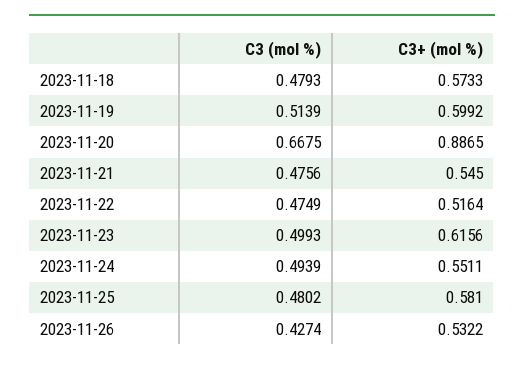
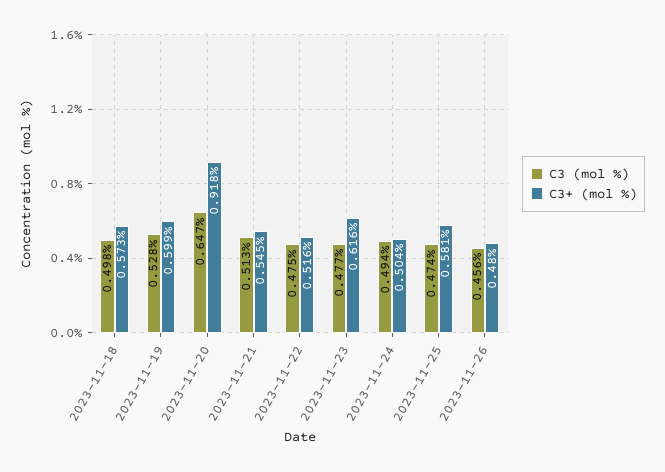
  {
    "C3 (mol %)": {
-     "2023-11-18": 0.4793,
+     "2023-11-18": 0.498,
-     "2023-11-19": 0.5139,
+     "2023-11-19": 0.528,
-     "2023-11-20": 0.6675,
+     "2023-11-20": 0.647,
-     "2023-11-21": 0.4756,
+     "2023-11-21": 0.513,
      "2023-11-22": 0.4749,
-     "2023-11-23": 0.4993,
+     "2023-11-23": 0.477,
      "2023-11-24": 0.4939,
-     "2023-11-25": 0.4802,
+     "2023-11-25": 0.474,
-     "2023-11-26": 0.4274
+     "2023-11-26": 0.456
    },
    "C3+ (mol %)": {
      "2023-11-18": 0.5733,
      "2023-11-19": 0.5992,
-     "2023-11-20": 0.8865,
+     "2023-11-20": 0.918,
      "2023-11-21": 0.545,
      "2023-11-22": 0.5164,
      "2023-11-23": 0.6156,
-     "2023-11-24": 0.5511,
+     "2023-11-24": 0.504,
      "2023-11-25": 0.581,
-     "2023-11-26": 0.5322
+     "2023-11-26": 0.48
    }
  }

